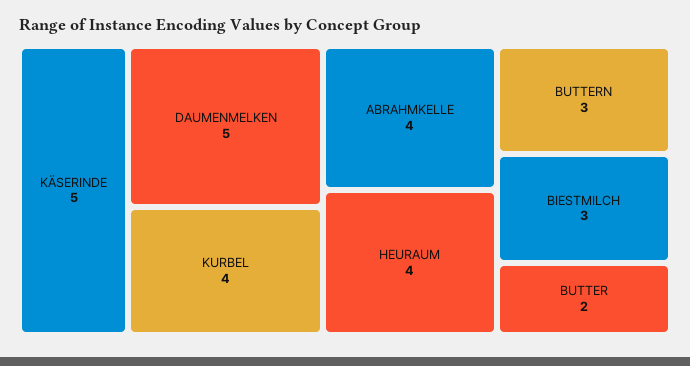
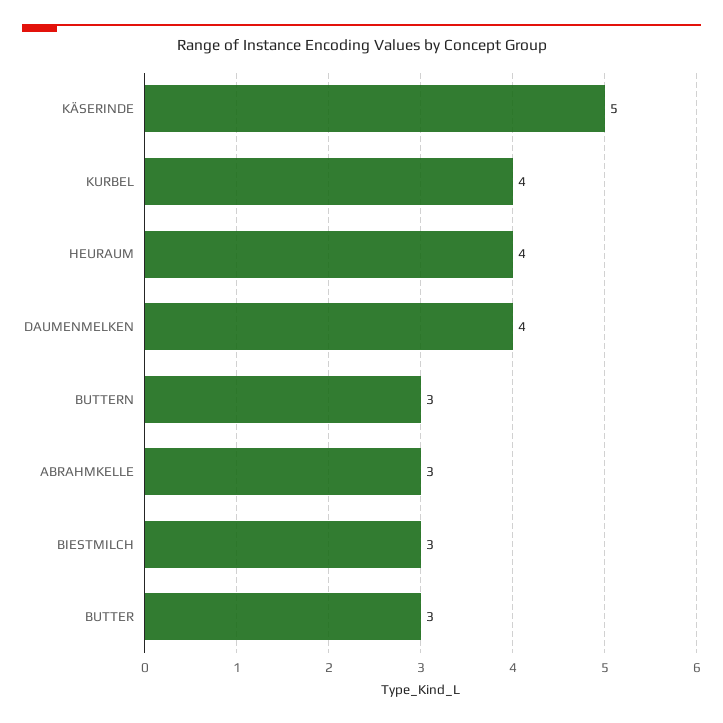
  {
    "KÄSERINDE": 5,
-   "DAUMENMELKEN": 5,
+   "DAUMENMELKEN": 4,
    "KURBEL": 4,
-   "ABRAHMKELLE": 4,
+   "ABRAHMKELLE": 3,
    "HEURAUM": 4,
    "BUTTERN": 3,
    "BIESTMILCH": 3,
-   "BUTTER": 2
+   "BUTTER": 3
  }

